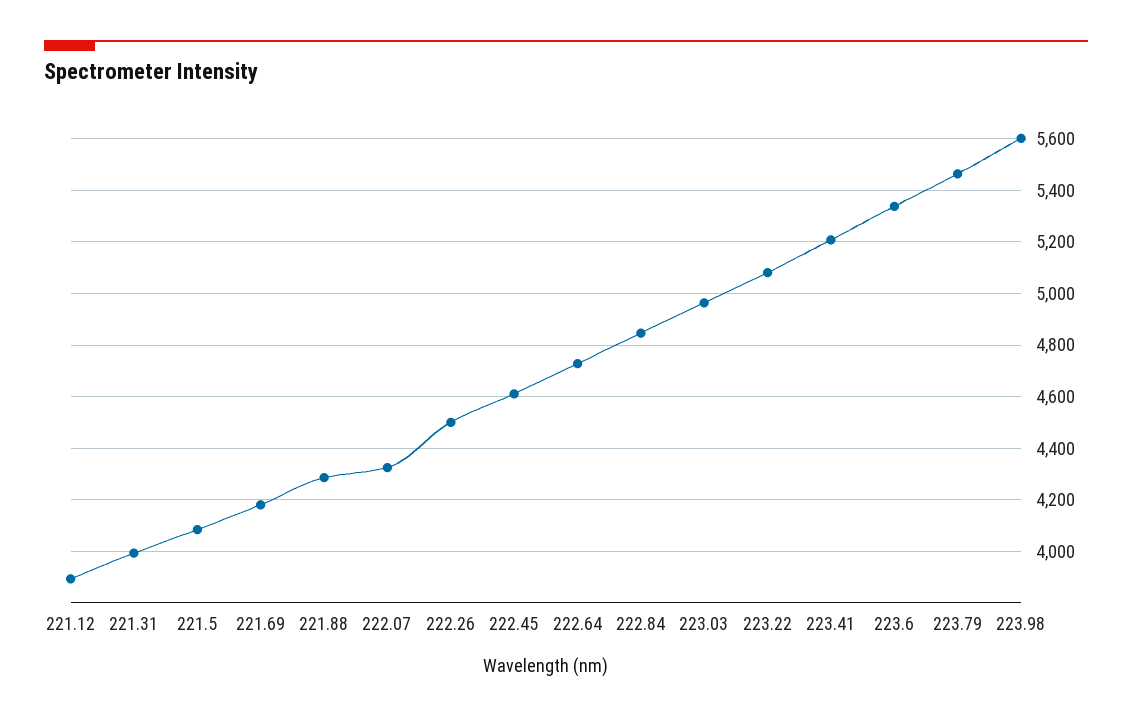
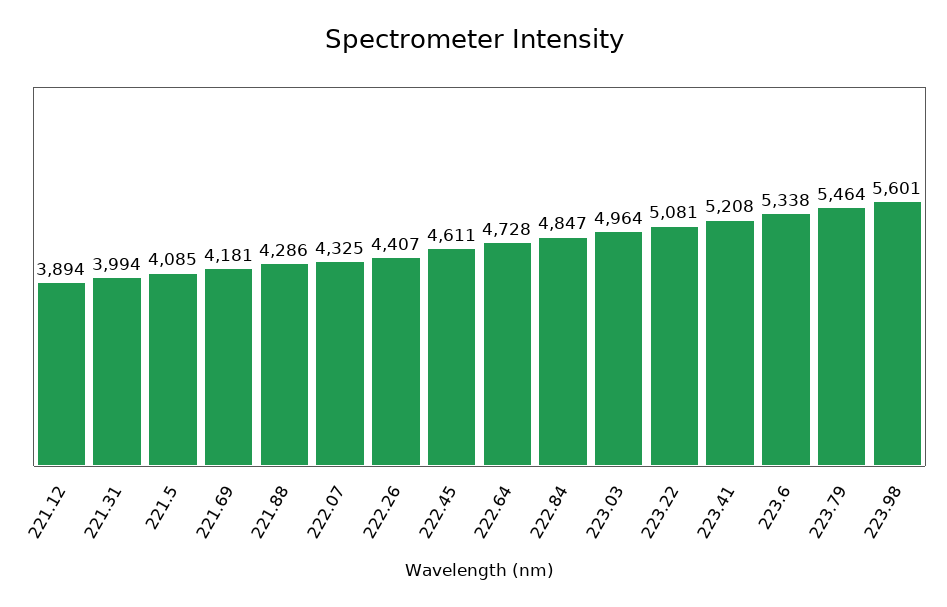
  {
    "221.12": 3894,
    "221.31": 3994,
    "221.5": 4085,
    "221.69": 4181,
    "221.88": 4286,
    "222.07": 4325,
-   "222.26": 4500,
+   "222.26": 4407,
    "222.45": 4611,
    "222.64": 4728,
    "222.84": 4847,
    "223.03": 4964,
    "223.22": 5081,
    "223.41": 5208,
    "223.6": 5338,
    "223.79": 5464,
    "223.98": 5601
  }

